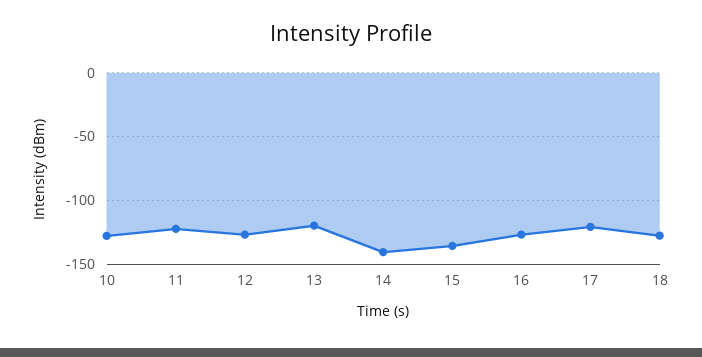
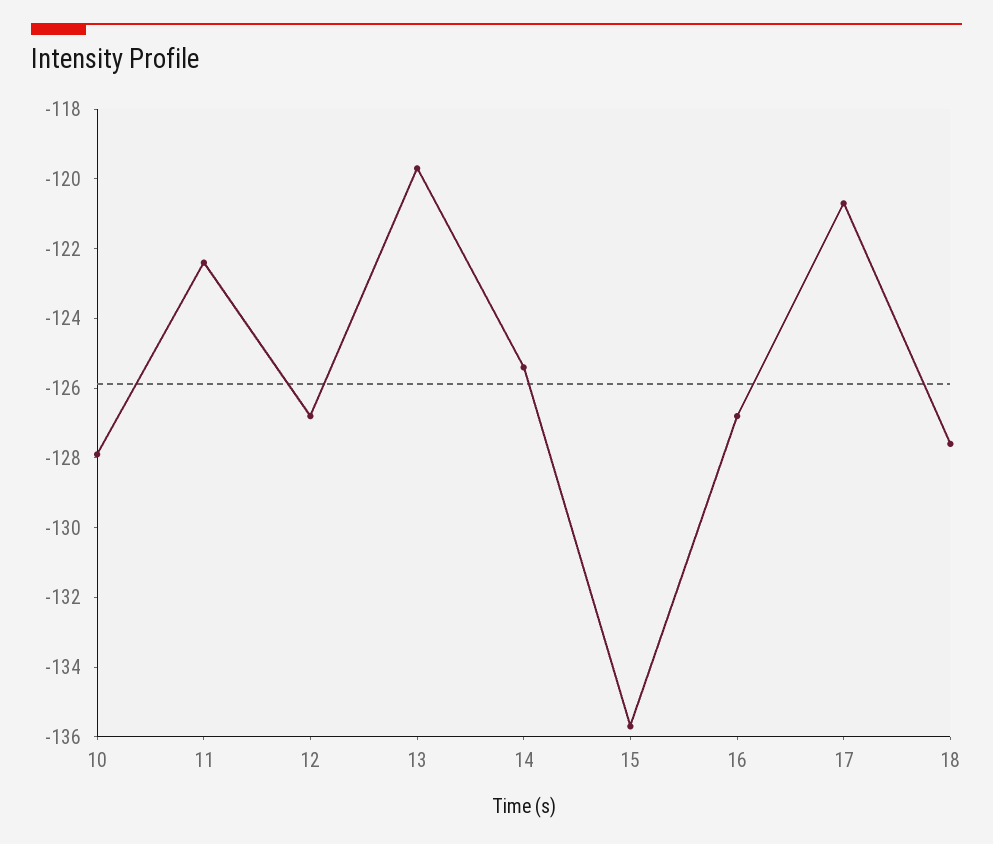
  {
    "10": -128,
    "11": -122.5,
    "12": -127,
    "13": -119.5,
-   "14": -140,
+   "14": -125.5,
    "15": -135.5,
    "16": -127,
    "17": -120.5,
    "18": -127.5
  }

